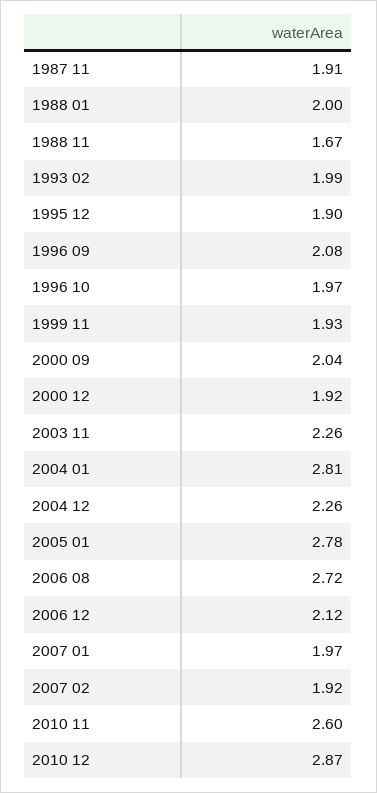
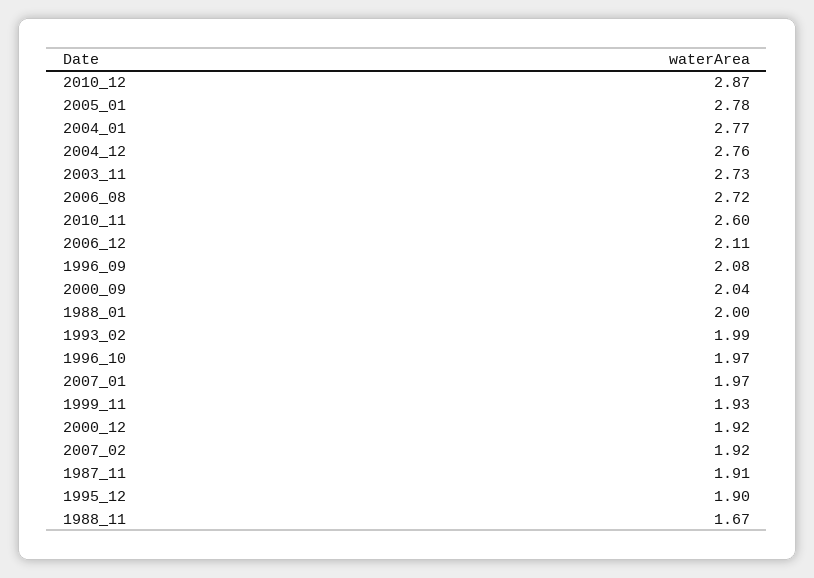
  {
    "1987 11": 1.91,
    "1988 01": 2,
    "1988 11": 1.67,
    "1993 02": 1.99,
    "1995 12": 1.9,
    "1996 09": 2.08,
    "1996 10": 1.97,
    "1999 11": 1.93,
    "2000 09": 2.04,
    "2000 12": 1.92,
-   "2003 11": 2.26,
+   "2003 11": 2.73,
-   "2004 01": 2.81,
+   "2004 01": 2.77,
-   "2004 12": 2.26,
+   "2004 12": 2.76,
    "2005 01": 2.78,
    "2006 08": 2.72,
-   "2006 12": 2.12,
+   "2006 12": 2.11,
    "2007 01": 1.97,
    "2007 02": 1.92,
    "2010 11": 2.6,
    "2010 12": 2.87
  }

